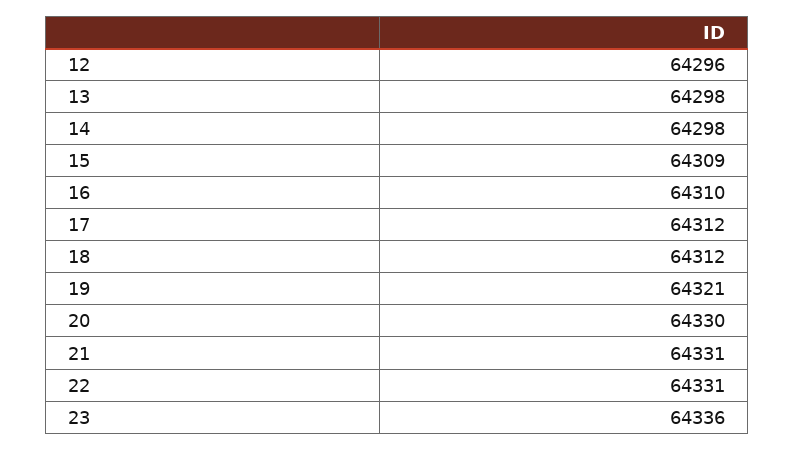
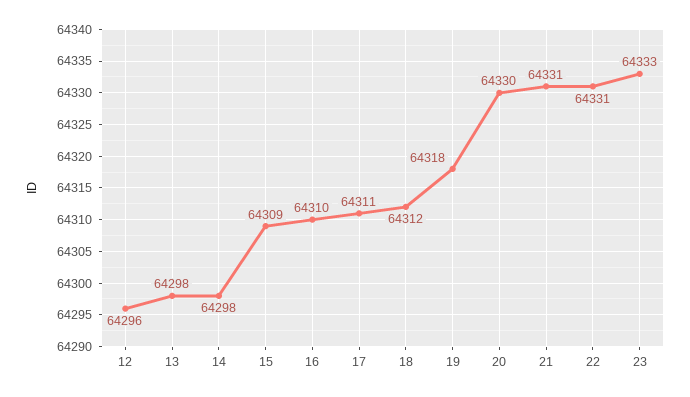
  {
    "12": 64296,
    "13": 64298,
    "14": 64298,
    "15": 64309,
    "16": 64310,
-   "17": 64312,
+   "17": 64311,
    "18": 64312,
-   "19": 64321,
+   "19": 64318,
    "20": 64330,
    "21": 64331,
    "22": 64331,
-   "23": 64336
+   "23": 64333
  }

